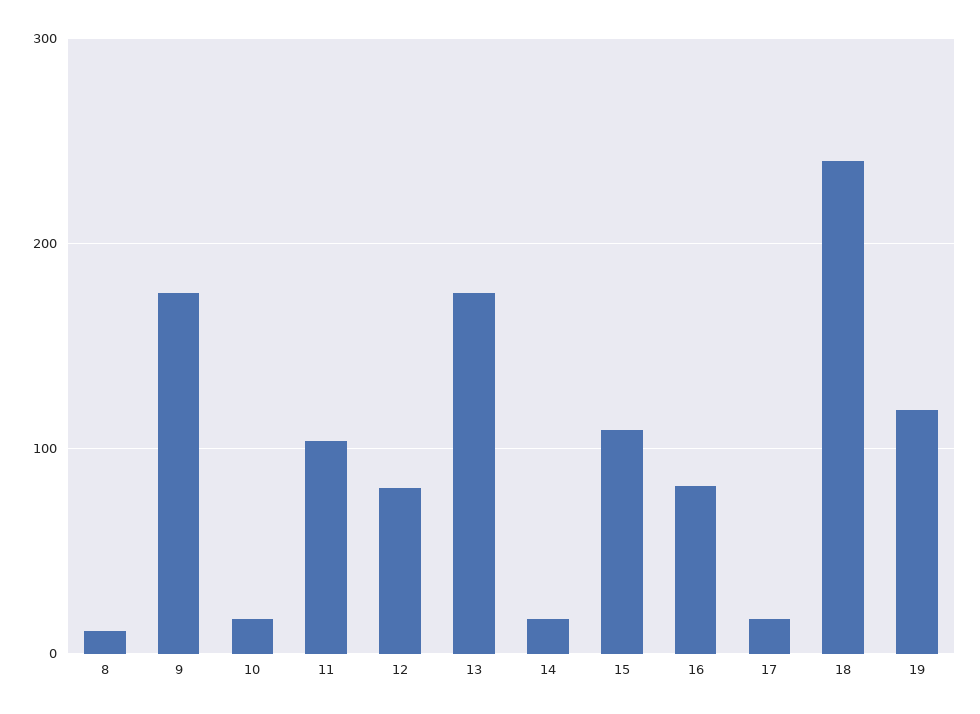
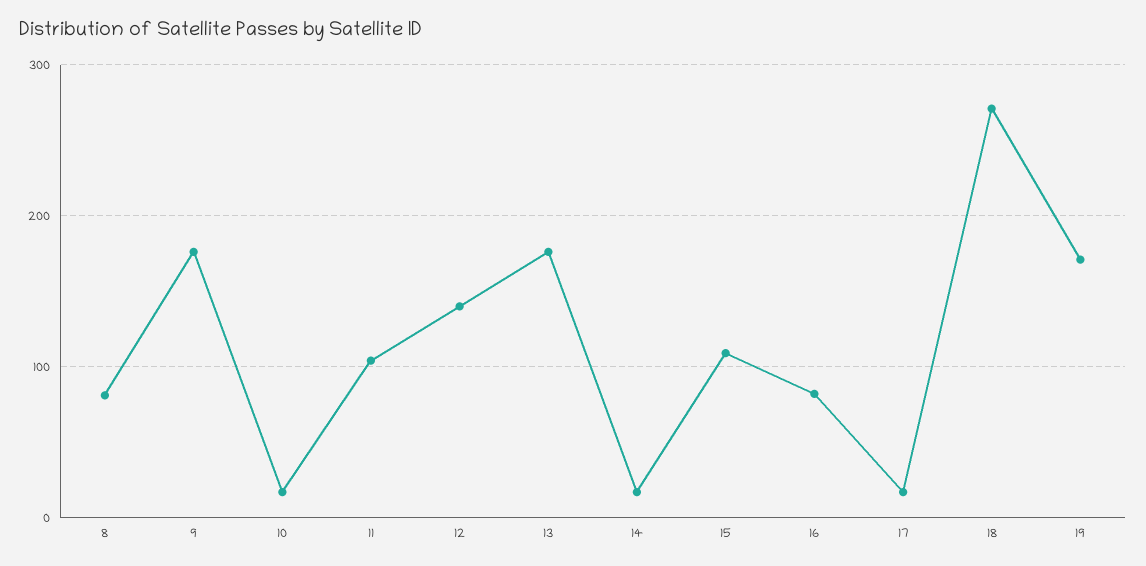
  {
-   "8": 10,
+   "8": 80,
    "9": 180,
    "10": 20,
    "11": 100,
-   "12": 80,
+   "12": 140,
    "13": 180,
    "14": 20,
    "15": 110,
    "16": 80,
    "17": 20,
-   "18": 240,
+   "18": 270,
-   "19": 120
+   "19": 170
  }

